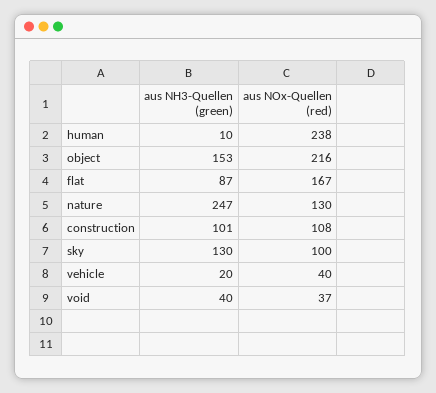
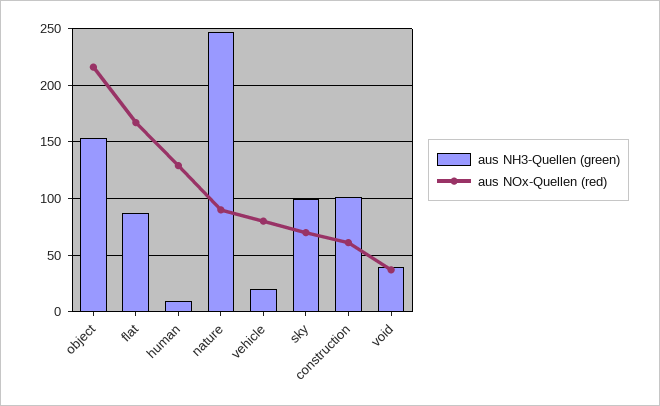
  {
    "aus NH3-Quellen (green)": {
      "human": 10,
      "object": 153,
      "flat": 87,
      "nature": 247,
      "construction": 101,
-     "sky": 130,
+     "sky": 100,
      "vehicle": 20,
      "void": 40
    },
    "aus NOx-Quellen (red)": {
-     "human": 238,
+     "human": 130,
      "object": 216,
      "flat": 167,
-     "nature": 130,
+     "nature": 90,
-     "construction": 108,
+     "construction": 60,
-     "sky": 100,
+     "sky": 70,
-     "vehicle": 40,
+     "vehicle": 80,
      "void": 37
    }
  }

